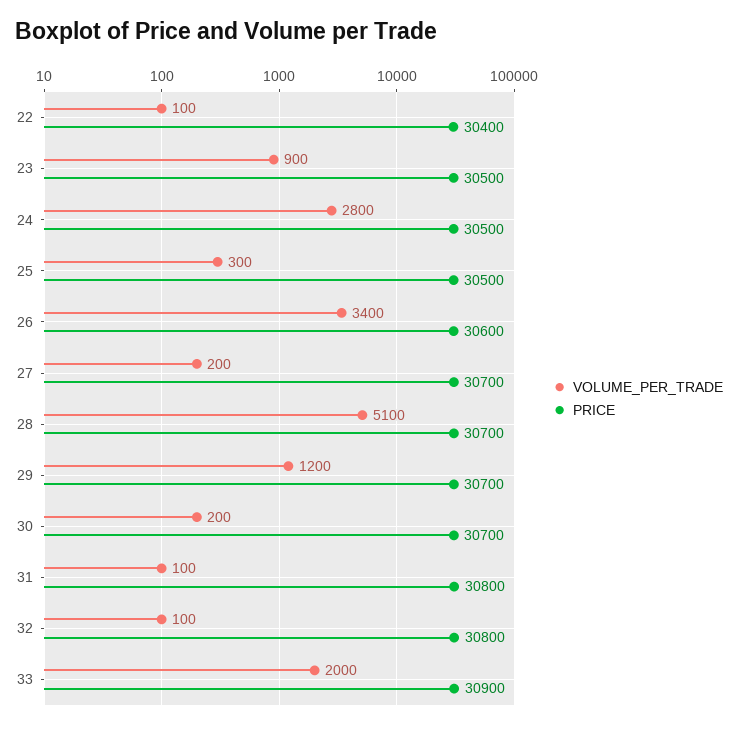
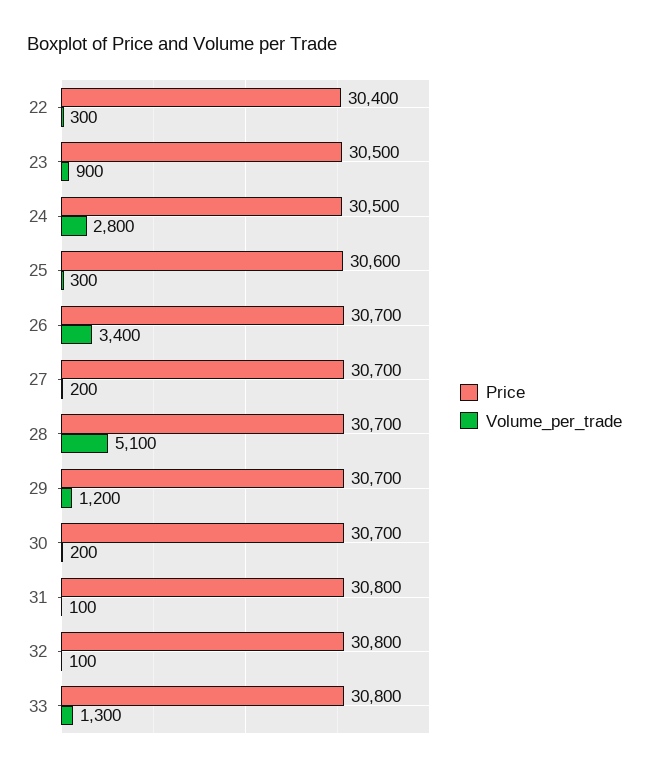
  {
    "VOLUME_PER_TRADE": {
-     "22": 100,
+     "22": 300,
      "23": 900,
      "24": 2800,
      "25": 300,
      "26": 3400,
      "27": 200,
      "28": 5100,
      "29": 1200,
      "30": 200,
      "31": 100,
      "32": 100,
-     "33": 2000
+     "33": 1300
    },
    "PRICE": {
      "22": 30400,
      "23": 30500,
      "24": 30500,
-     "25": 30500,
+     "25": 30600,
-     "26": 30600,
+     "26": 30700,
      "27": 30700,
      "28": 30700,
      "29": 30700,
      "30": 30700,
      "31": 30800,
      "32": 30800,
-     "33": 30900
+     "33": 30800
    }
  }

